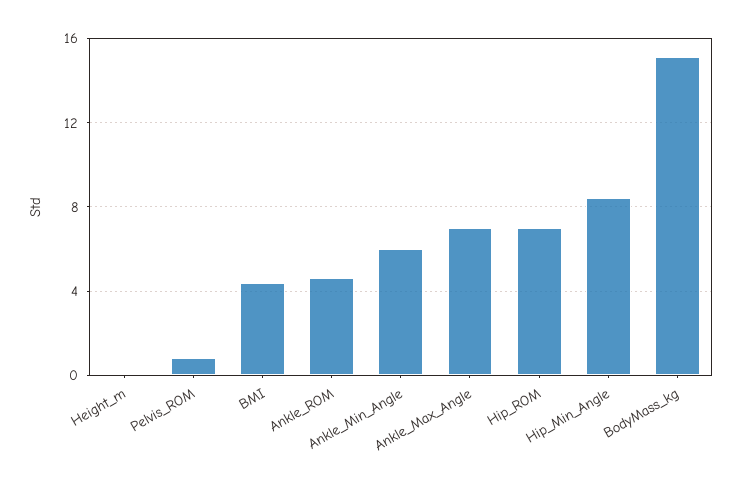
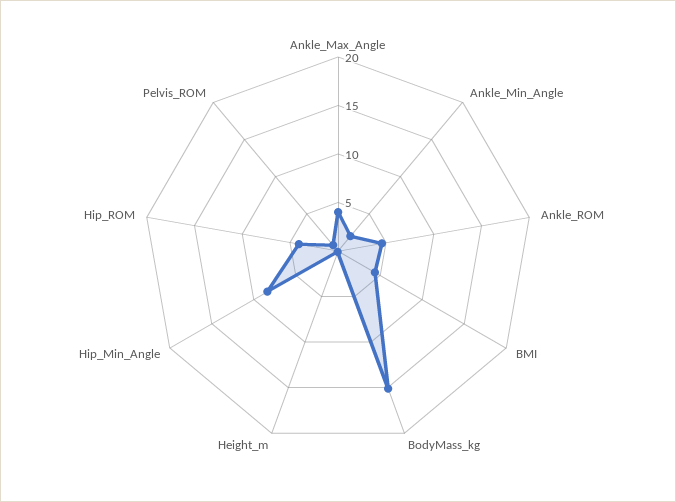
  {
    "Height_m": 0,
    "Pelvis_ROM": 1,
    "BMI": 4.5,
    "Ankle_ROM": 4.5,
-   "Ankle_Min_Angle": 6,
+   "Ankle_Min_Angle": 2,
-   "Ankle_Max_Angle": 7,
+   "Ankle_Max_Angle": 4,
-   "Hip_ROM": 7,
+   "Hip_ROM": 4,
    "Hip_Min_Angle": 8.5,
    "BodyMass_kg": 15
  }

